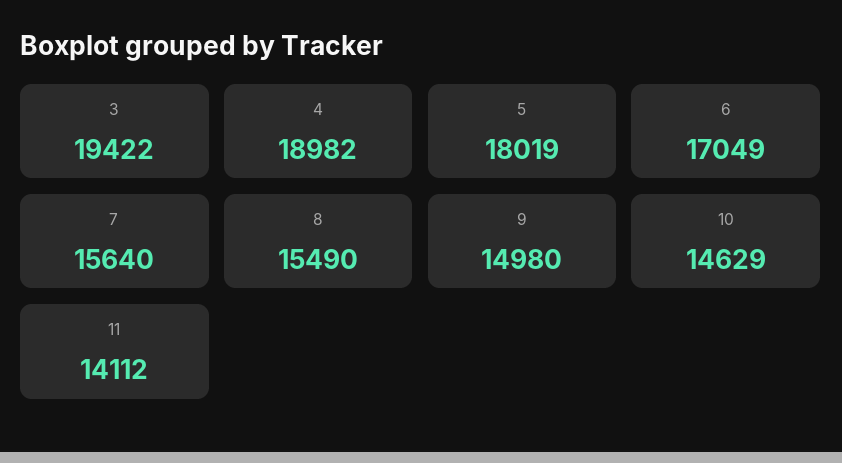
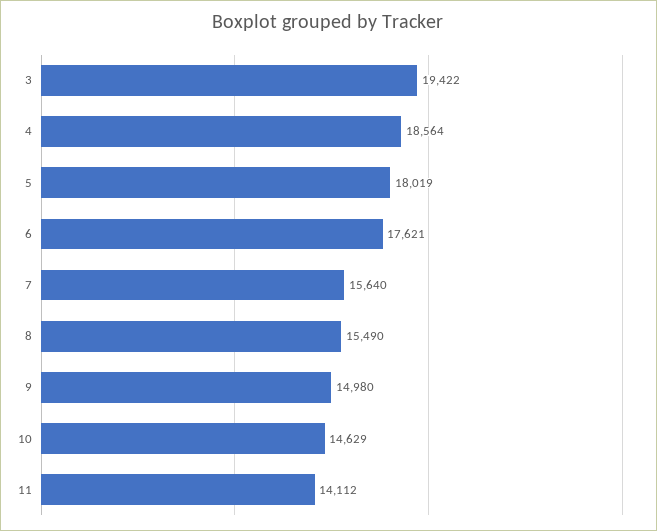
  {
    "3": 19422,
-   "4": 18982,
+   "4": 18564,
    "5": 18019,
-   "6": 17049,
+   "6": 17621,
    "7": 15640,
    "8": 15490,
    "9": 14980,
    "10": 14629,
    "11": 14112
  }

